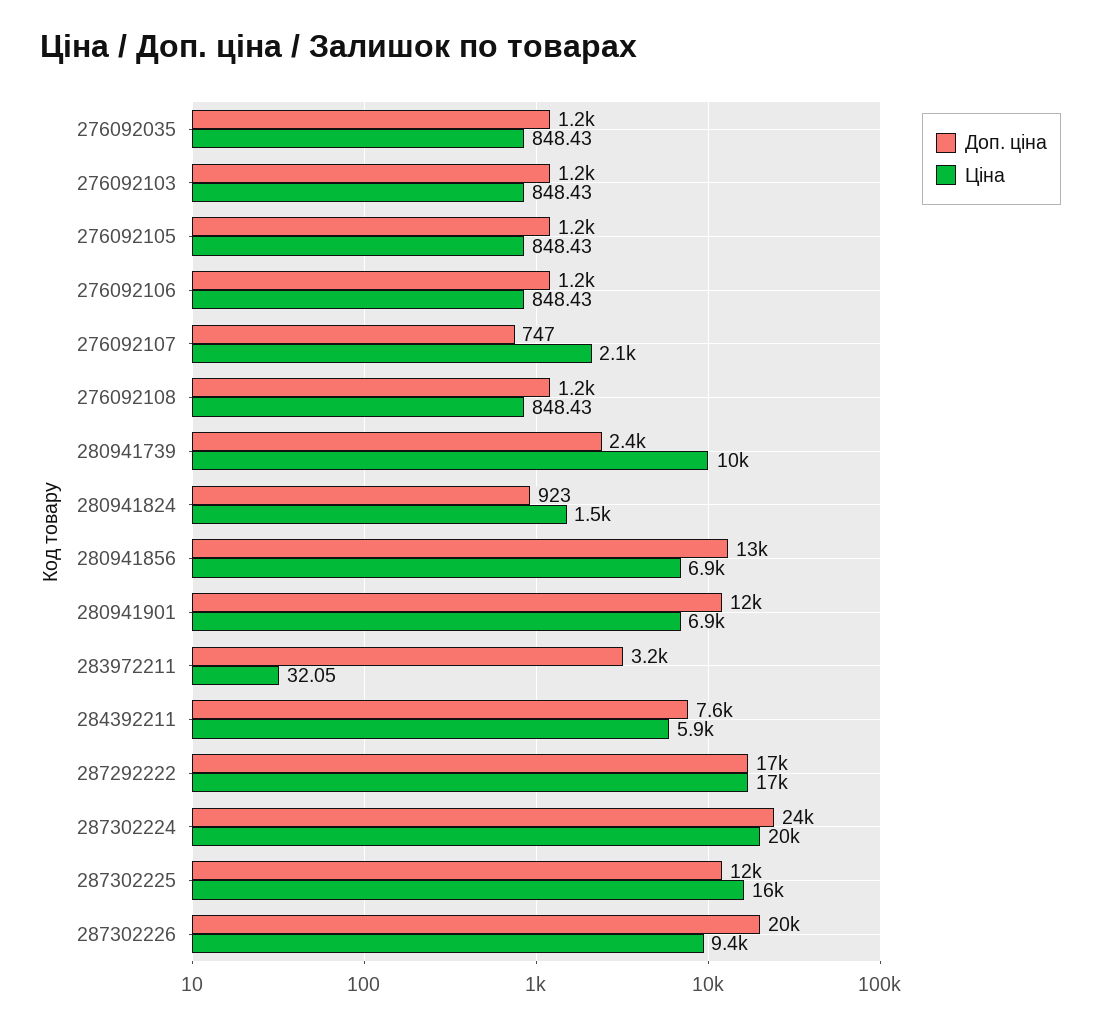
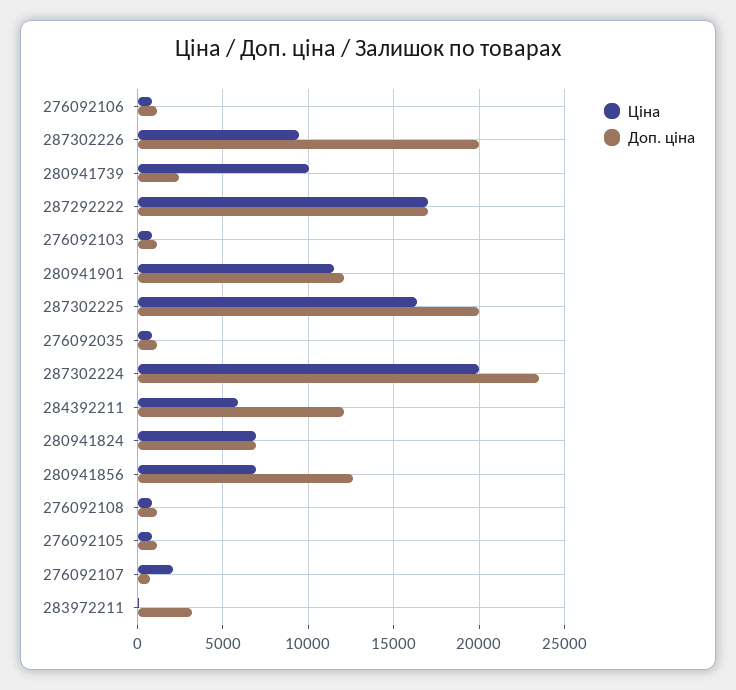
  {
    "Доп. ціна": {
      "276092035": 1200,
      "276092103": 1200,
      "276092105": 1200,
      "276092106": 1200,
      "276092107": 747,
      "276092108": 1200,
      "280941739": 2400,
-     "280941824": 923,
+     "280941824": 7000,
      "280941856": 13000,
      "280941901": 12000,
      "283972211": 3200,
-     "284392211": 7600,
+     "284392211": 12000,
      "287292222": 17000,
      "287302224": 24000,
-     "287302225": 12000,
+     "287302225": 20000,
      "287302226": 20000
    },
    "Ціна": {
      "276092035": 848.43,
      "276092103": 848.43,
      "276092105": 848.43,
      "276092106": 848.43,
      "276092107": 2100,
      "276092108": 848.43,
      "280941739": 10000,
-     "280941824": 1500,
+     "280941824": 7000,
      "280941856": 6900,
-     "280941901": 6900,
+     "280941901": 11500,
      "283972211": 32.05,
      "284392211": 5900,
      "287292222": 17000,
      "287302224": 20000,
      "287302225": 16000,
      "287302226": 9400
    }
  }

